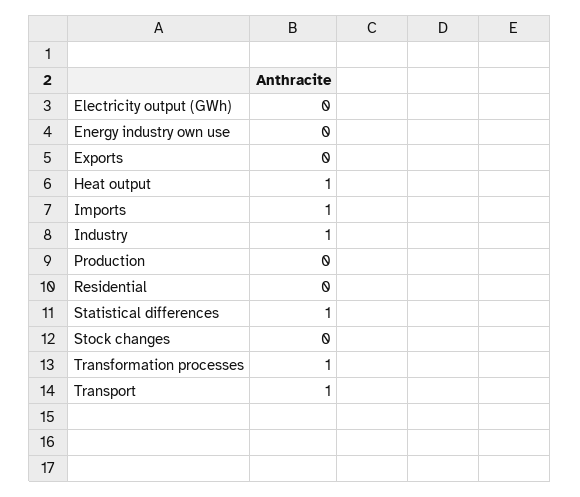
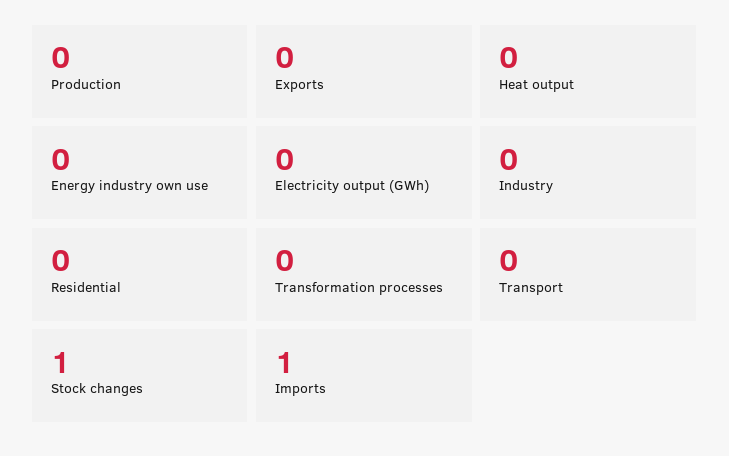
  {
    "Electricity output (GWh)": 0,
    "Energy industry own use": 0,
    "Exports": 0,
-   "Heat output": 1,
+   "Heat output": 0,
    "Imports": 1,
-   "Industry": 1,
+   "Industry": 0,
    "Production": 0,
    "Residential": 0,
-   "Statistical differences": 1,
-   "Stock changes": 0,
+   "Stock changes": 1,
-   "Transformation processes": 1,
+   "Transformation processes": 0,
-   "Transport": 1
+   "Transport": 0
  }

